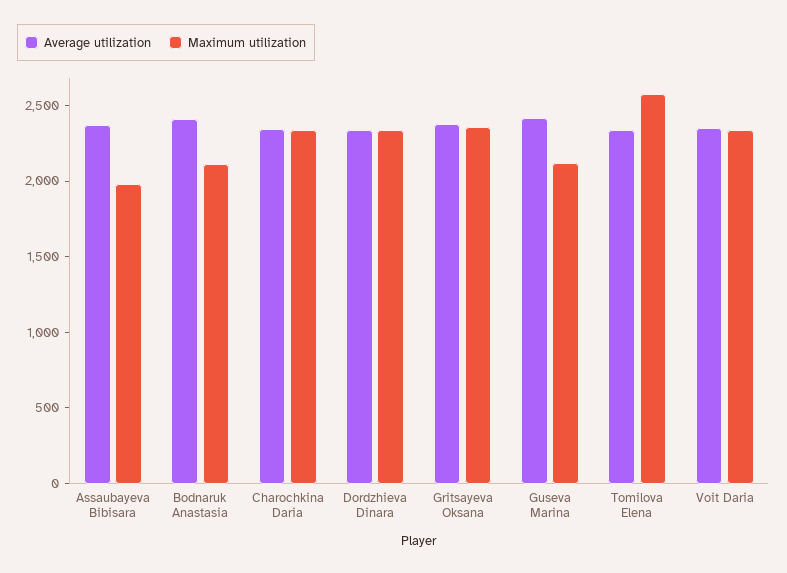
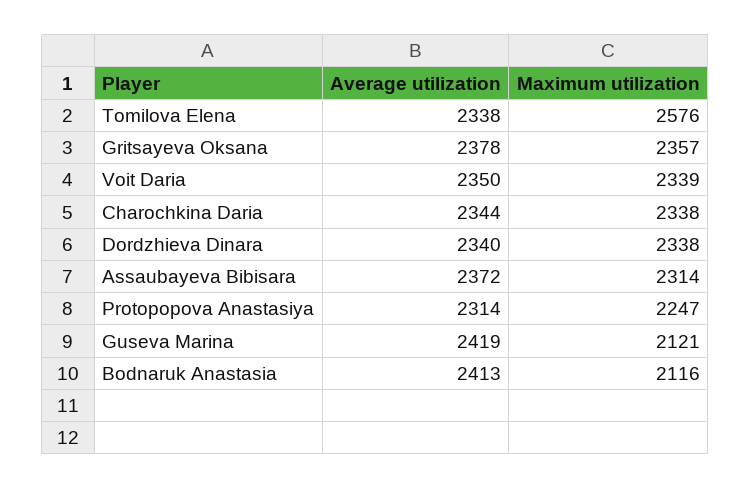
  {
    "Average utilization": {
      "Assaubayeva Bibisara": 2372,
      "Bodnaruk Anastasia": 2413,
      "Charochkina Daria": 2344,
      "Dordzhieva Dinara": 2340,
      "Gritsayeva Oksana": 2378,
      "Guseva Marina": 2419,
      "Tomilova Elena": 2338,
-     "Voit Daria": 2350
+     "Voit Daria": 2350,
+     "Protopopova Anastasiya": 2314
    },
    "Maximum utilization": {
-     "Assaubayeva Bibisara": 2000,
+     "Assaubayeva Bibisara": 2314,
      "Bodnaruk Anastasia": 2116,
      "Charochkina Daria": 2338,
      "Dordzhieva Dinara": 2338,
      "Gritsayeva Oksana": 2357,
      "Guseva Marina": 2121,
      "Tomilova Elena": 2576,
-     "Voit Daria": 2339
+     "Voit Daria": 2339,
+     "Protopopova Anastasiya": 2247
    }
  }

